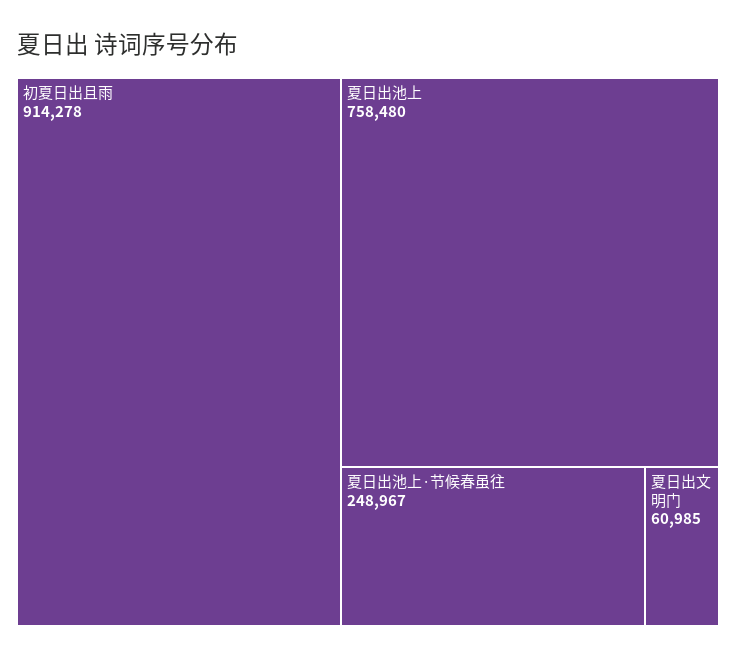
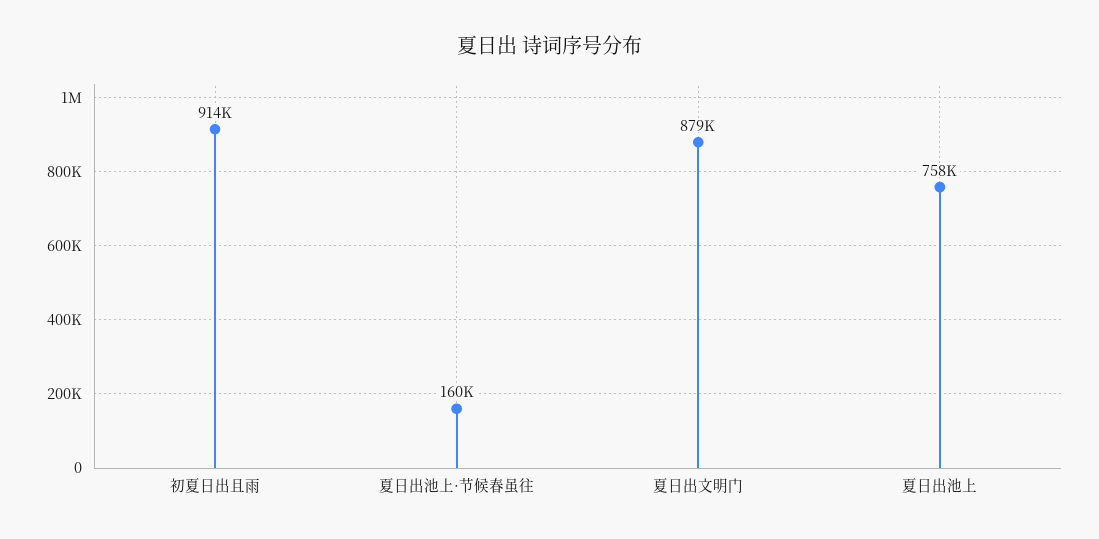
  {
    "初夏日出且雨": 914278,
    "夏日出池上": 758480,
-   "夏日出池上·节候春虽往": 248967,
+   "夏日出池上·节候春虽往": 160000,
-   "夏日出文明门": 60985
+   "夏日出文明门": 879000
  }

